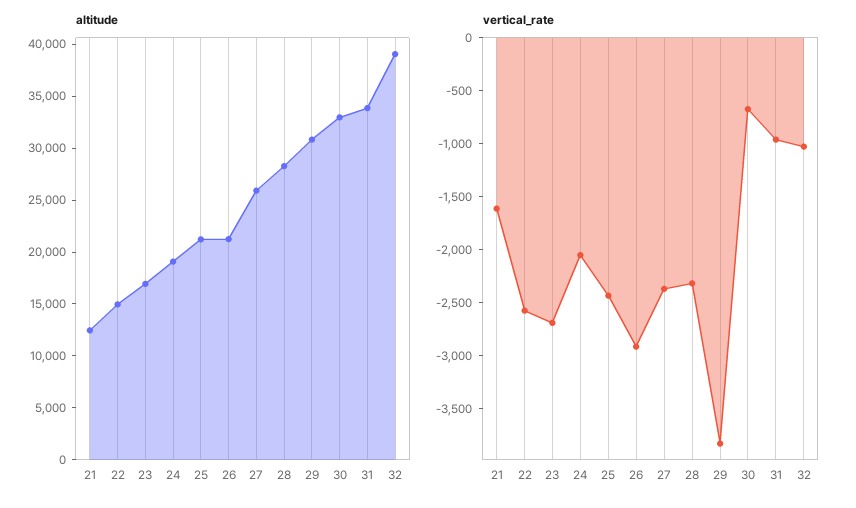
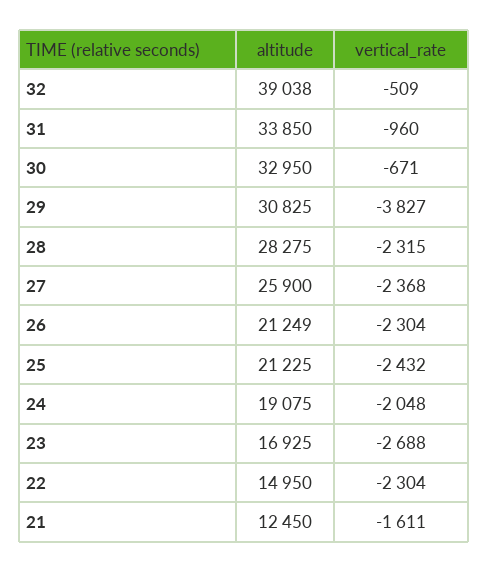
  {
    "altitude": {
      "21": 12450,
      "22": 14950,
      "23": 16925,
      "24": 19075,
      "25": 21225,
      "26": 21249,
      "27": 25900,
      "28": 28275,
      "29": 30825,
      "30": 32950,
      "31": 33850,
      "32": 39038
    },
    "vertical_rate": {
      "21": -1611,
-     "22": -2600,
+     "22": -2304,
      "23": -2688,
      "24": -2048,
      "25": -2432,
-     "26": -2900,
+     "26": -2304,
      "27": -2368,
      "28": -2315,
      "29": -3827,
      "30": -671,
      "31": -960,
-     "32": -1000
+     "32": -509
    }
  }

